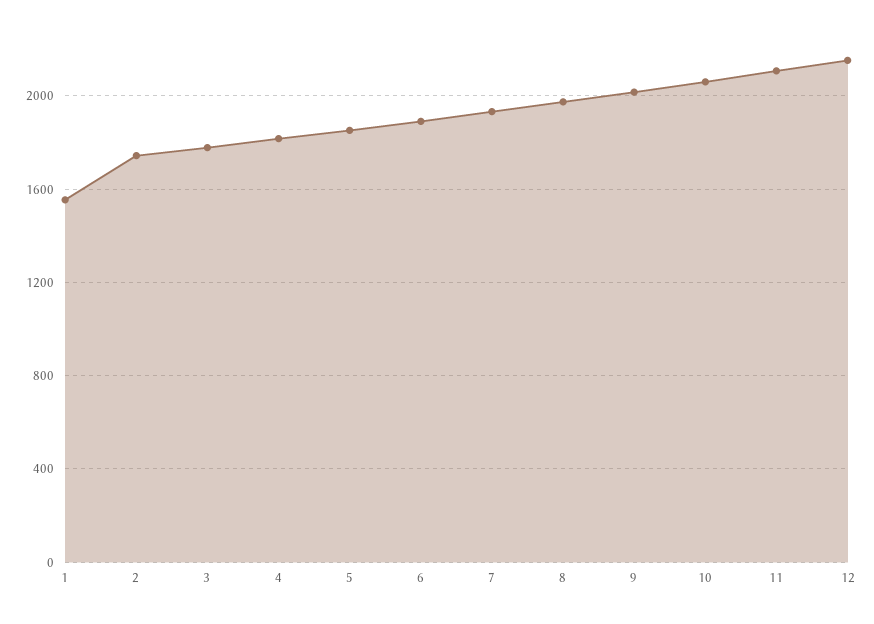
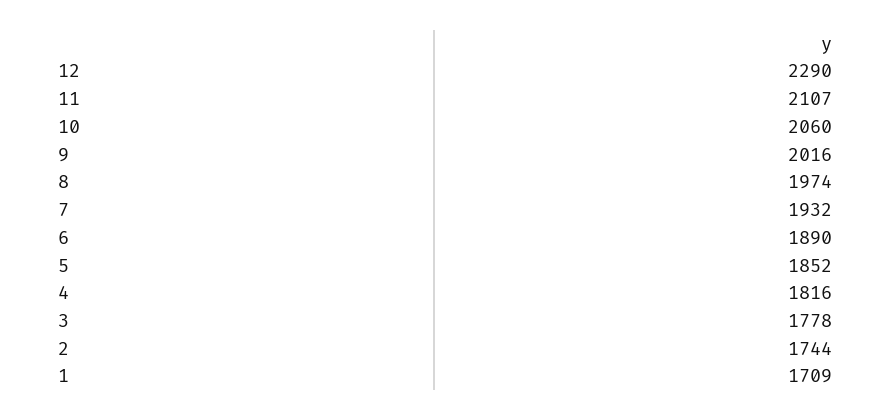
  {
-   "1": 1550,
+   "1": 1709,
    "2": 1744,
    "3": 1778,
    "4": 1816,
    "5": 1852,
    "6": 1890,
    "7": 1932,
    "8": 1974,
    "9": 2016,
    "10": 2060,
    "11": 2107,
-   "12": 2150
+   "12": 2290
  }

